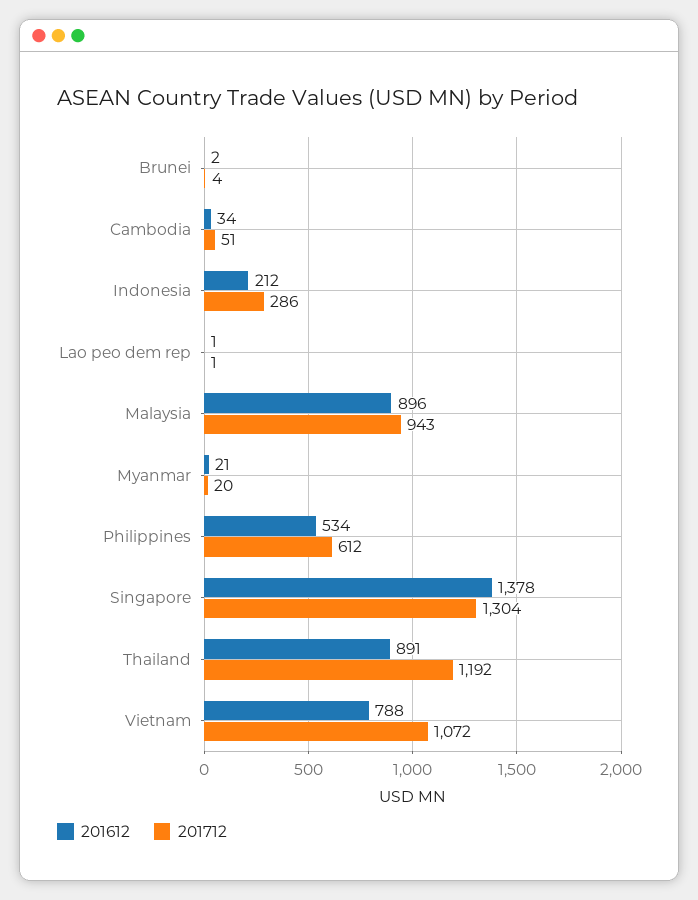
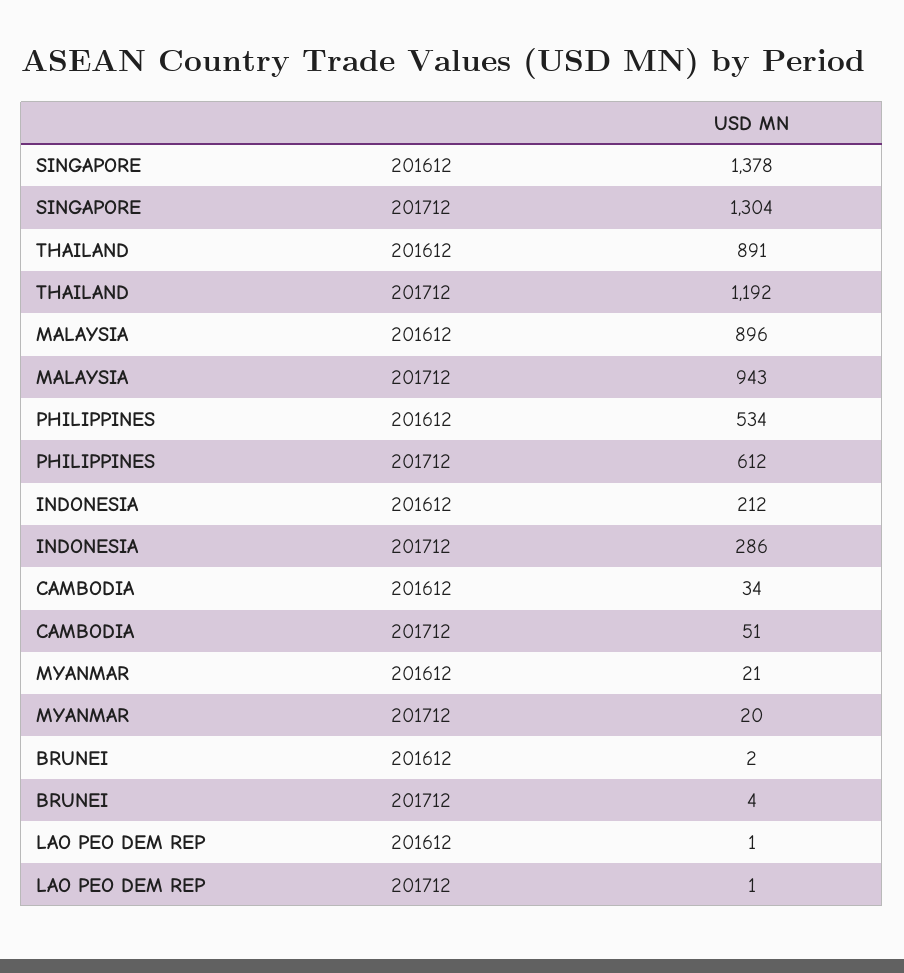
  {
    "201612": {
      "Brunei": 2,
      "Cambodia": 34,
      "Indonesia": 212,
      "Lao peo dem rep": 1,
      "Malaysia": 896,
      "Myanmar": 21,
      "Philippines": 534,
      "Singapore": 1378,
-     "Thailand": 891,
+     "Thailand": 891
-     "Vietnam": 788
    },
    "201712": {
      "Brunei": 4,
      "Cambodia": 51,
      "Indonesia": 286,
      "Lao peo dem rep": 1,
      "Malaysia": 943,
      "Myanmar": 20,
      "Philippines": 612,
      "Singapore": 1304,
-     "Thailand": 1192,
+     "Thailand": 1192
-     "Vietnam": 1072
    }
  }

